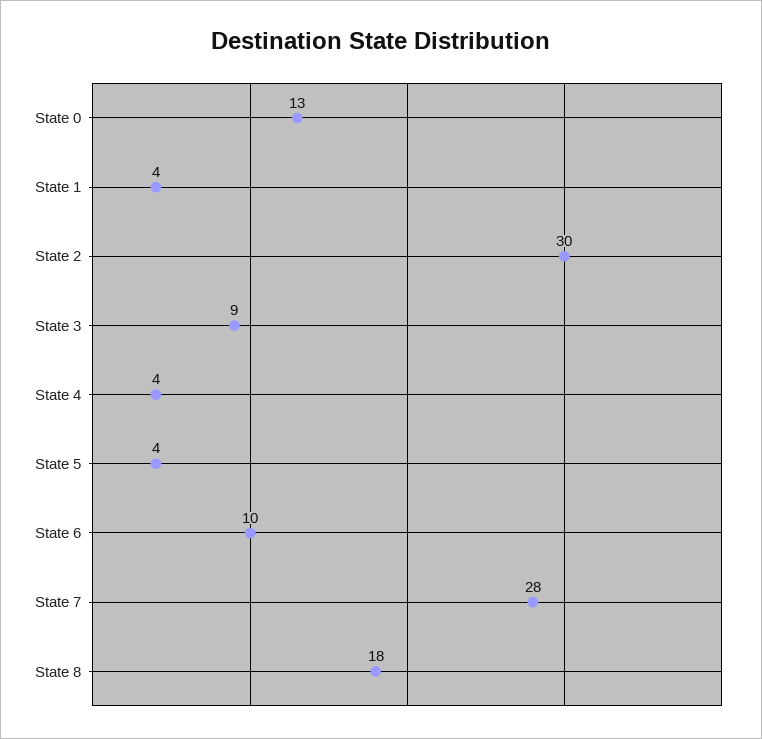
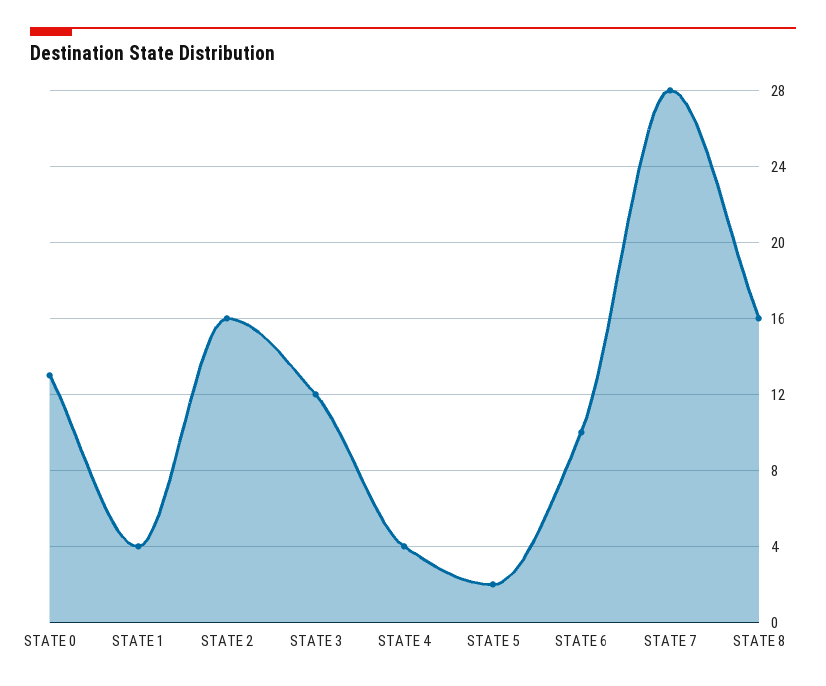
  {
    "State 0": 13,
    "State 1": 4,
-   "State 2": 30,
+   "State 2": 16,
-   "State 3": 9,
+   "State 3": 12,
    "State 4": 4,
-   "State 5": 4,
+   "State 5": 2,
    "State 6": 10,
    "State 7": 28,
-   "State 8": 18
+   "State 8": 16
  }

